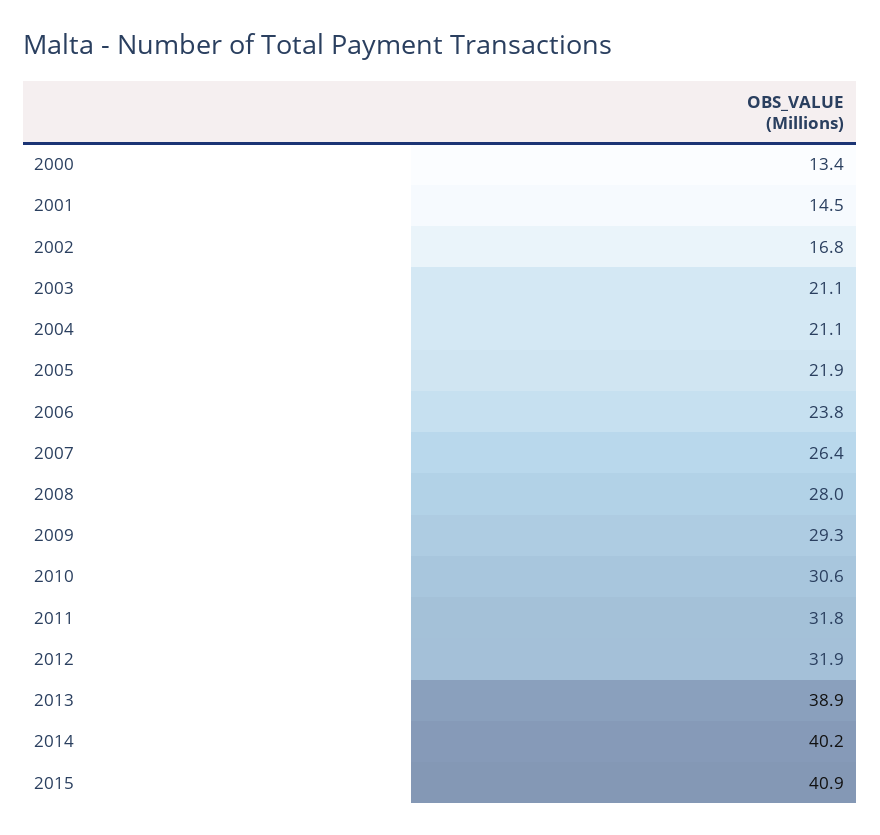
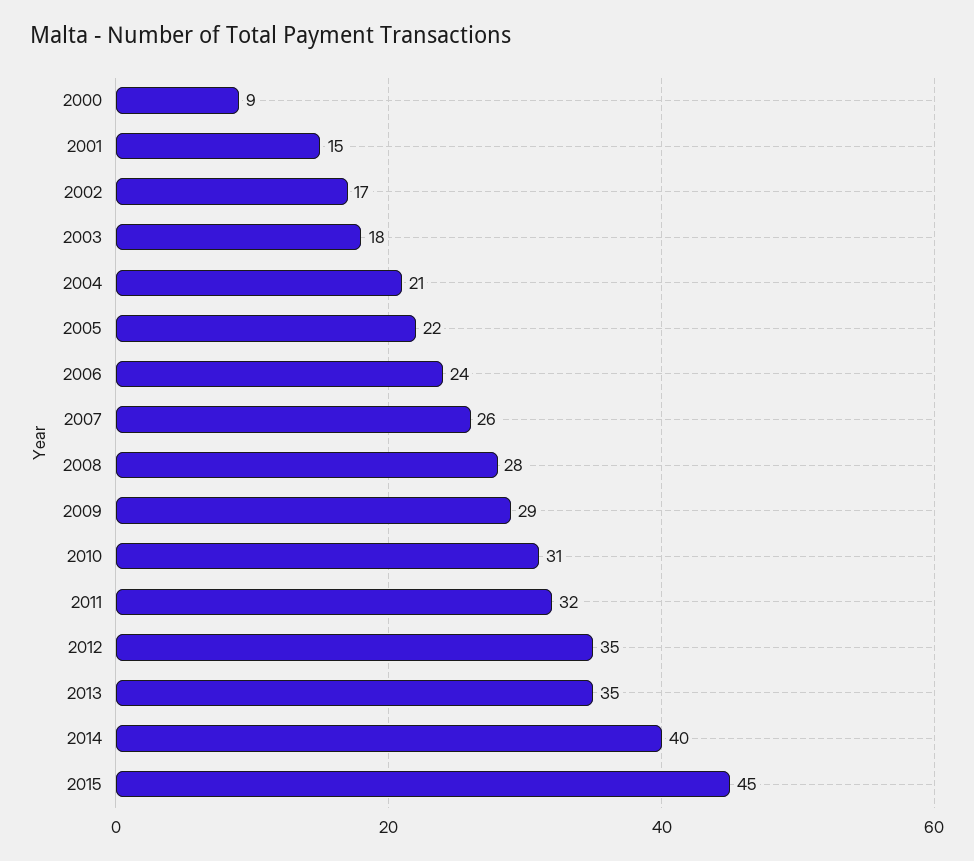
  {
-   "2000": 13.4,
+   "2000": 9,
    "2001": 14.5,
    "2002": 16.8,
-   "2003": 21.1,
+   "2003": 18,
    "2004": 21.1,
    "2005": 21.9,
    "2006": 23.8,
    "2007": 26.4,
    "2008": 28,
    "2009": 29.3,
    "2010": 30.6,
    "2011": 31.8,
-   "2012": 31.9,
+   "2012": 35,
-   "2013": 38.9,
+   "2013": 35,
    "2014": 40.2,
-   "2015": 40.9
+   "2015": 45
  }

